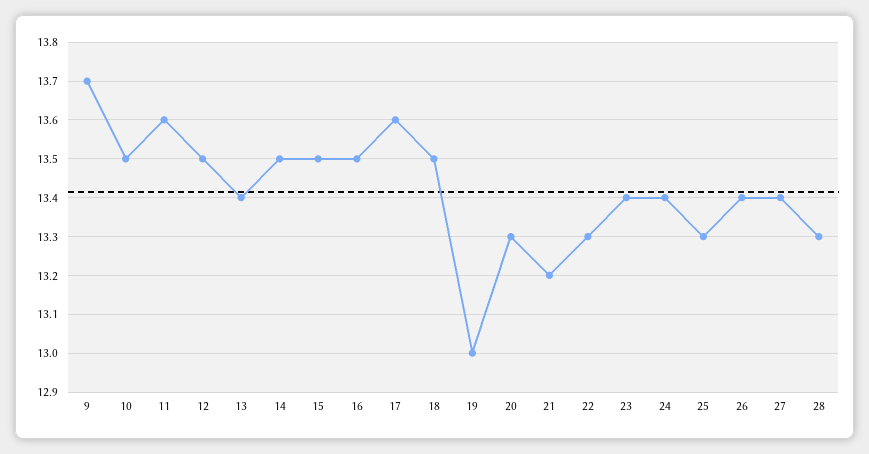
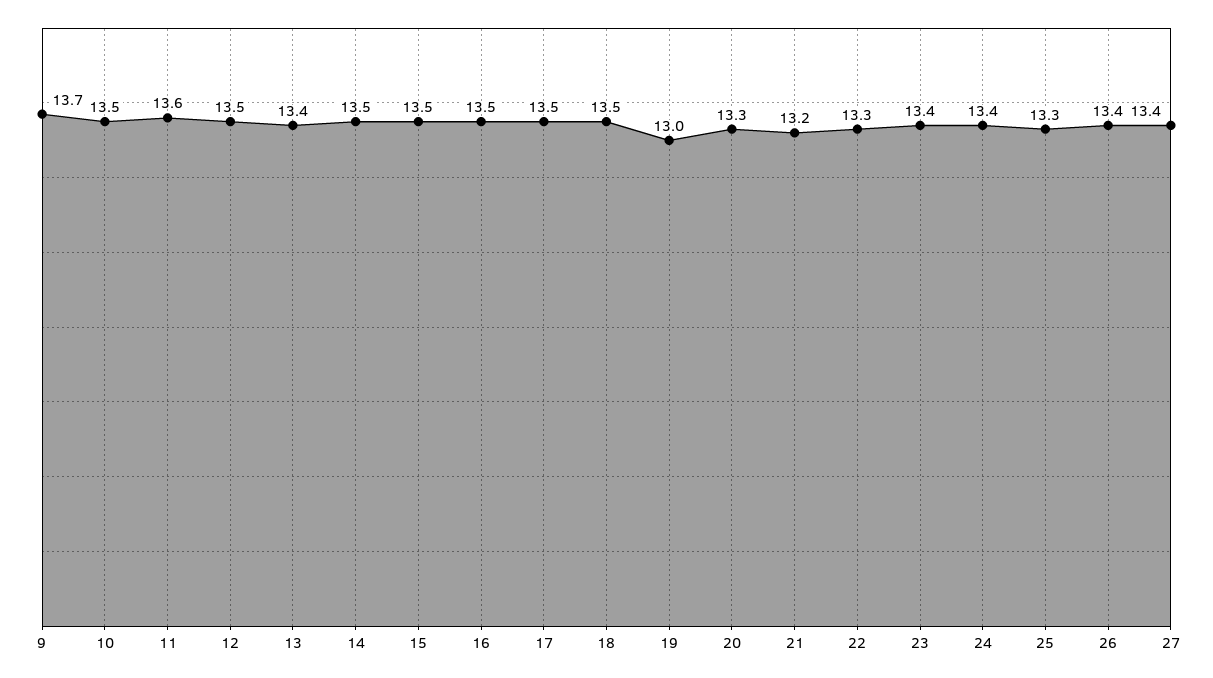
  {
    "9": 13.7,
    "10": 13.5,
    "11": 13.6,
    "12": 13.5,
    "13": 13.4,
    "14": 13.5,
    "15": 13.5,
    "16": 13.5,
-   "17": 13.6,
+   "17": 13.5,
    "18": 13.5,
    "19": 13,
    "20": 13.3,
    "21": 13.2,
    "22": 13.3,
    "23": 13.4,
    "24": 13.4,
    "25": 13.3,
    "26": 13.4,
-   "27": 13.4,
+   "27": 13.4
-   "28": 13.3
  }

